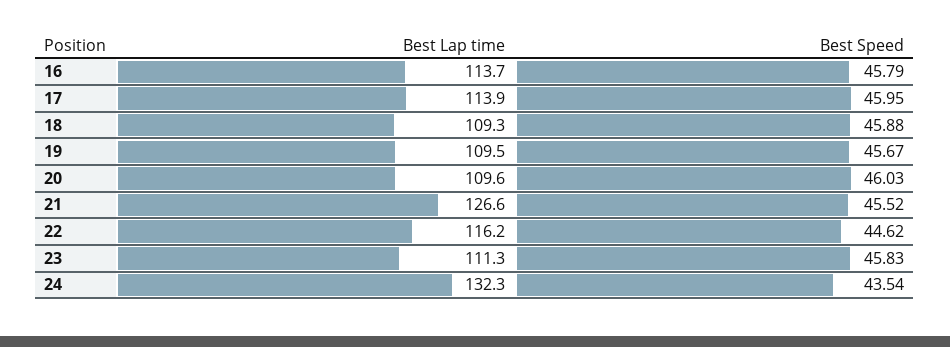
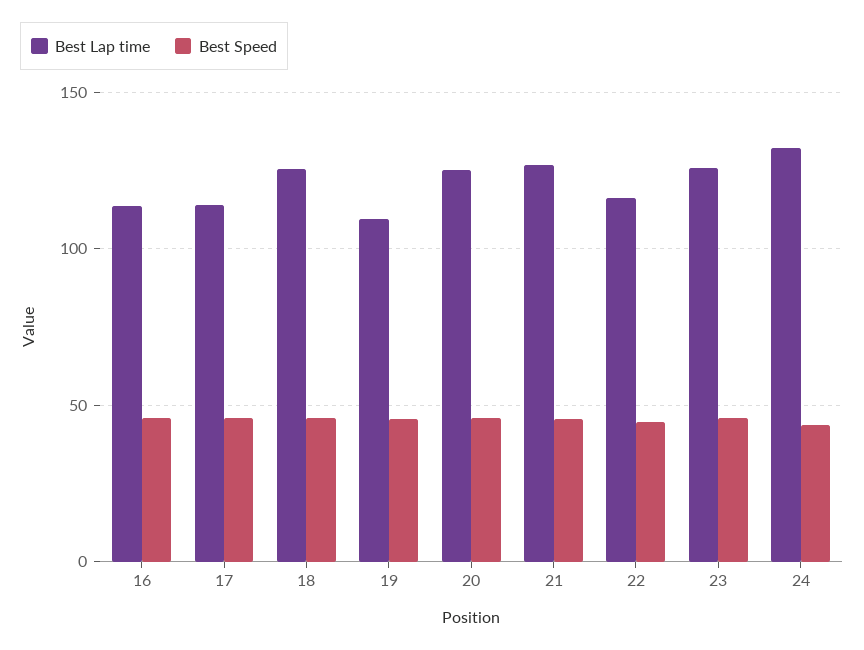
  {
    "Best Lap time": {
      "16": 113.7,
      "17": 113.9,
-     "18": 109.3,
+     "18": 125,
      "19": 109.5,
-     "20": 109.6,
+     "20": 125,
      "21": 126.6,
      "22": 116.2,
-     "23": 111.3,
+     "23": 125,
      "24": 132.3
    },
    "Best Speed": {
      "16": 45.79,
      "17": 45.95,
      "18": 45.88,
      "19": 45.67,
      "20": 46.03,
      "21": 45.52,
      "22": 44.62,
      "23": 45.83,
      "24": 43.54
    }
  }

